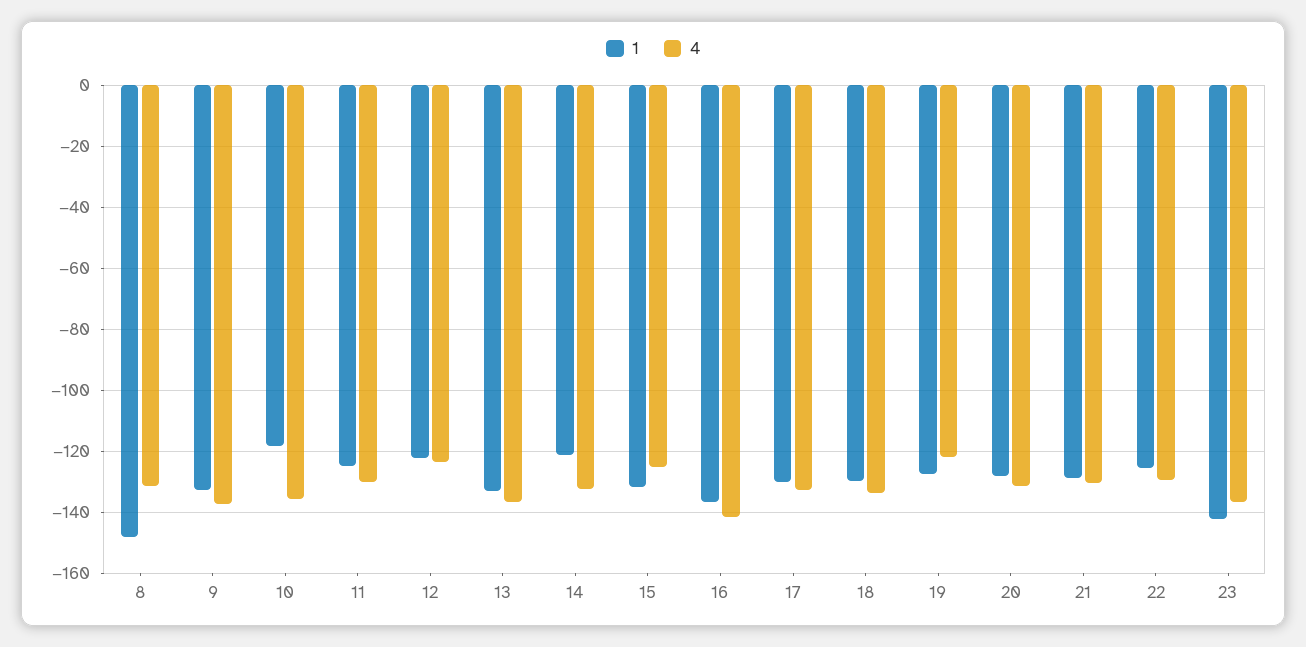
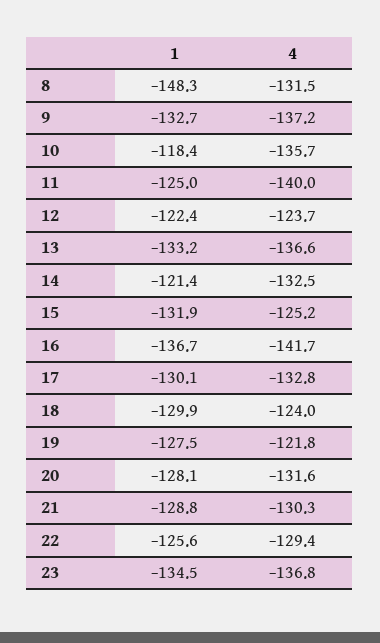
  {
    "1": {
      "8": -148.3,
      "9": -132.7,
      "10": -118.4,
      "11": -125,
      "12": -122.4,
      "13": -133.2,
      "14": -121.4,
      "15": -131.9,
      "16": -136.7,
      "17": -130.1,
      "18": -129.9,
      "19": -127.5,
      "20": -128.1,
      "21": -128.8,
      "22": -125.6,
-     "23": -142
+     "23": -134.5
    },
    "4": {
      "8": -131.5,
      "9": -137.2,
      "10": -135.7,
-     "11": -130,
+     "11": -140,
      "12": -123.7,
      "13": -136.6,
      "14": -132.5,
      "15": -125.2,
      "16": -141.7,
      "17": -132.8,
-     "18": -134,
+     "18": -124,
      "19": -121.8,
      "20": -131.6,
      "21": -130.3,
      "22": -129.4,
      "23": -136.8
    }
  }

